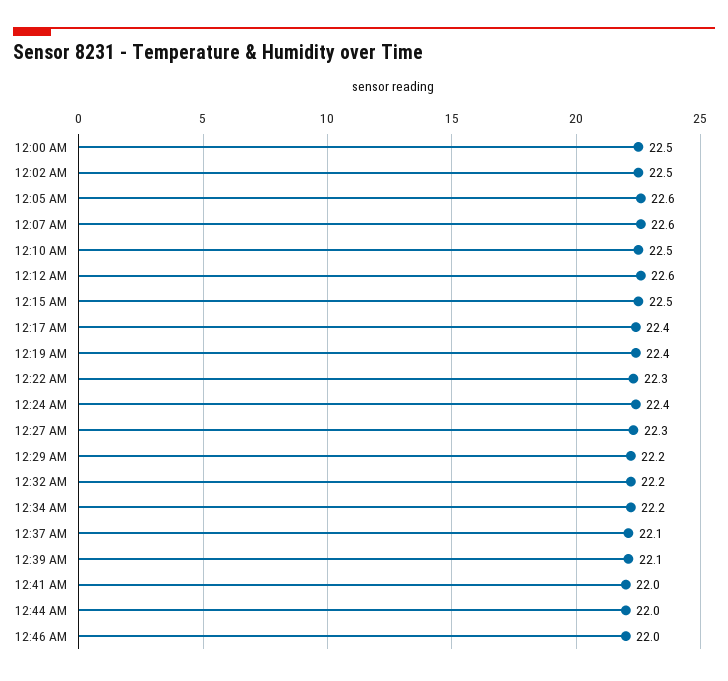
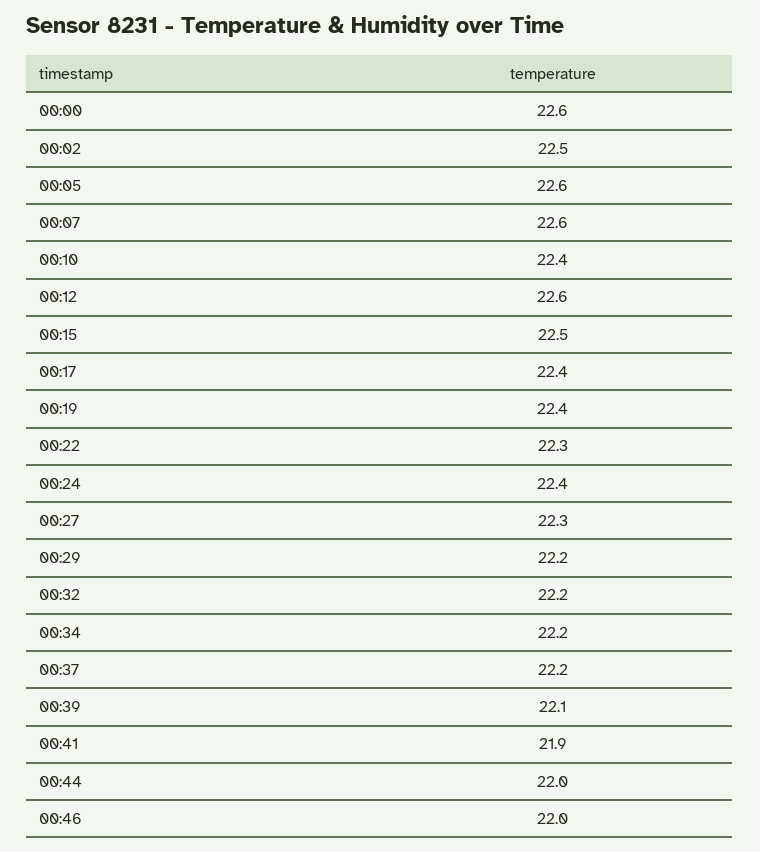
  {
-   "12:00 AM": 22.5,
+   "12:00 AM": 22.6,
    "12:02 AM": 22.5,
    "12:05 AM": 22.6,
    "12:07 AM": 22.6,
-   "12:10 AM": 22.5,
+   "12:10 AM": 22.4,
    "12:12 AM": 22.6,
    "12:15 AM": 22.5,
    "12:17 AM": 22.4,
    "12:19 AM": 22.4,
    "12:22 AM": 22.3,
    "12:24 AM": 22.4,
    "12:27 AM": 22.3,
    "12:29 AM": 22.2,
    "12:32 AM": 22.2,
    "12:34 AM": 22.2,
-   "12:37 AM": 22.1,
+   "12:37 AM": 22.2,
    "12:39 AM": 22.1,
-   "12:41 AM": 22,
+   "12:41 AM": 21.9,
    "12:44 AM": 22,
    "12:46 AM": 22
  }

